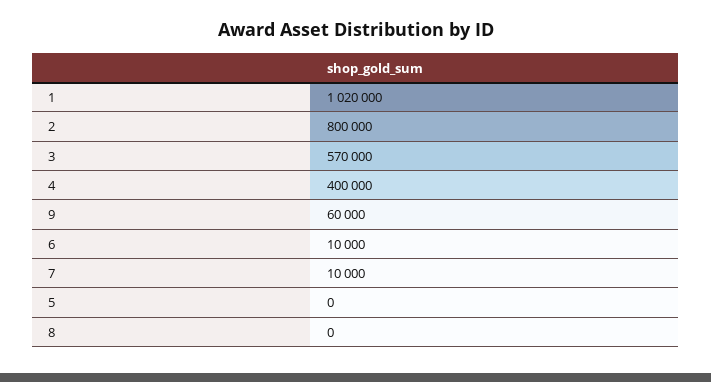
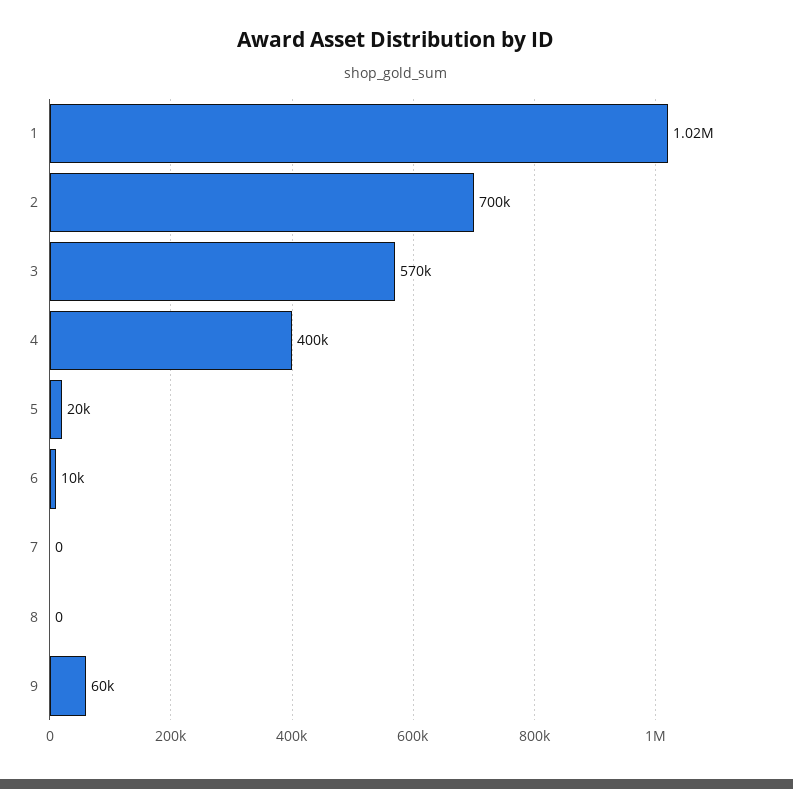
  {
    "1": 1020000,
-   "2": 800000,
+   "2": 700000,
    "3": 570000,
    "4": 400000,
    "9": 60000,
    "6": 10000,
-   "7": 10000,
+   "7": 0,
-   "5": 0,
+   "5": 20000,
    "8": 0
  }

